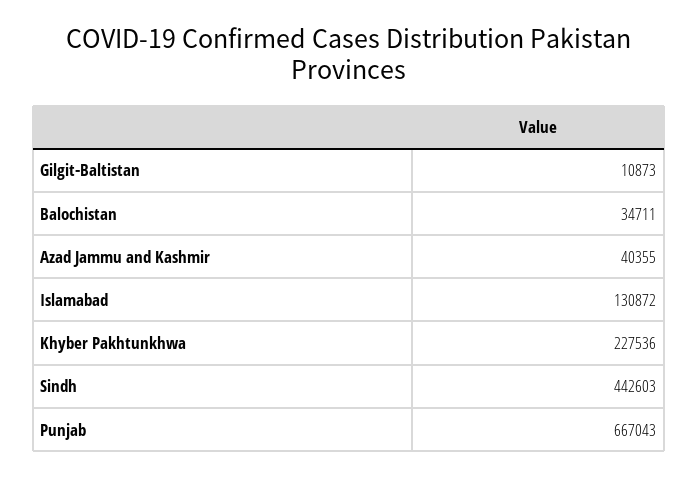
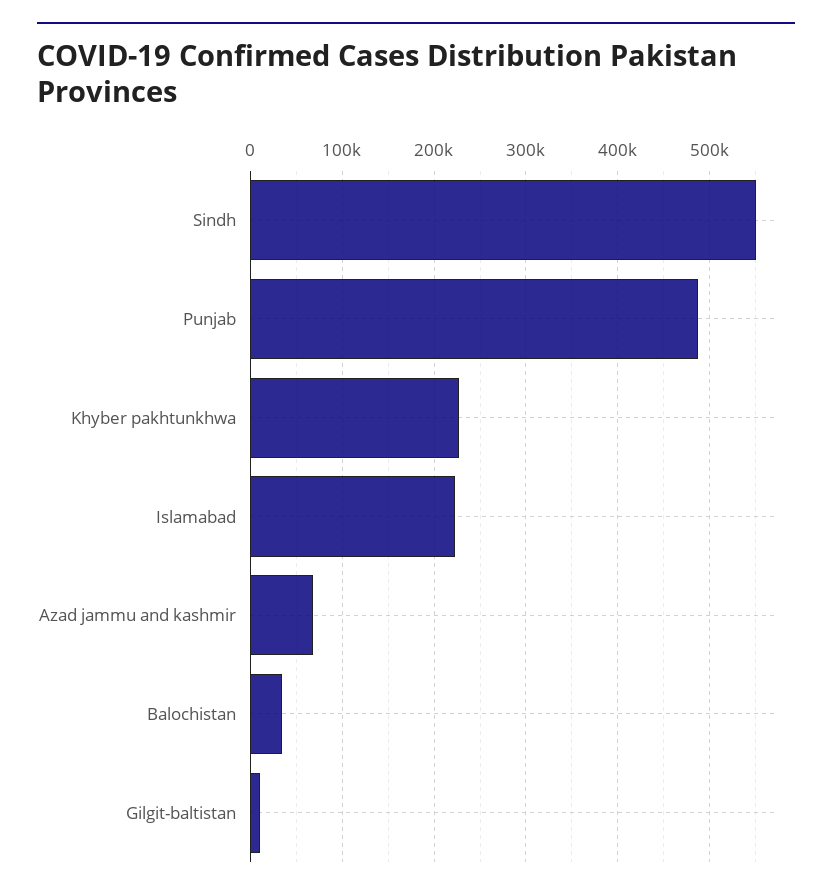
  {
    "Gilgit-Baltistan": 10873,
    "Balochistan": 34711,
-   "Azad Jammu and Kashmir": 40355,
+   "Azad Jammu and Kashmir": 70000,
-   "Islamabad": 130872,
+   "Islamabad": 220000,
    "Khyber Pakhtunkhwa": 227536,
-   "Sindh": 442603,
+   "Sindh": 550000,
-   "Punjab": 667043
+   "Punjab": 490000
  }

